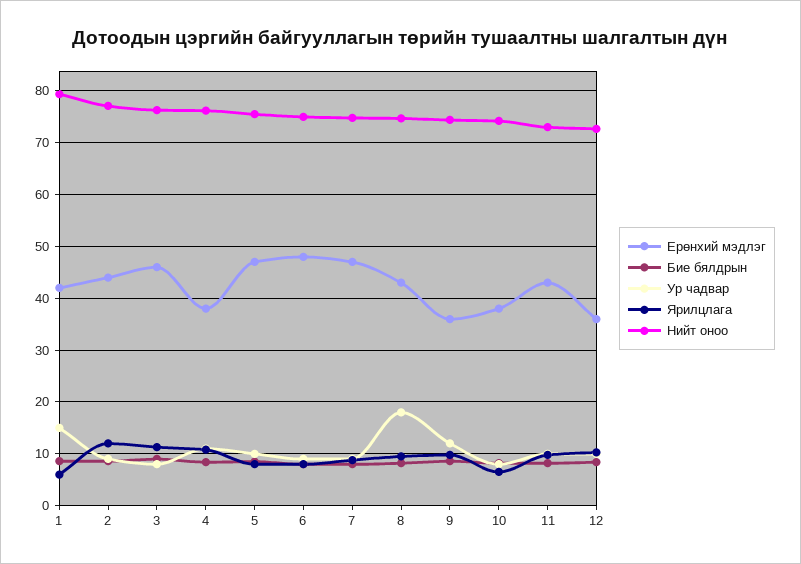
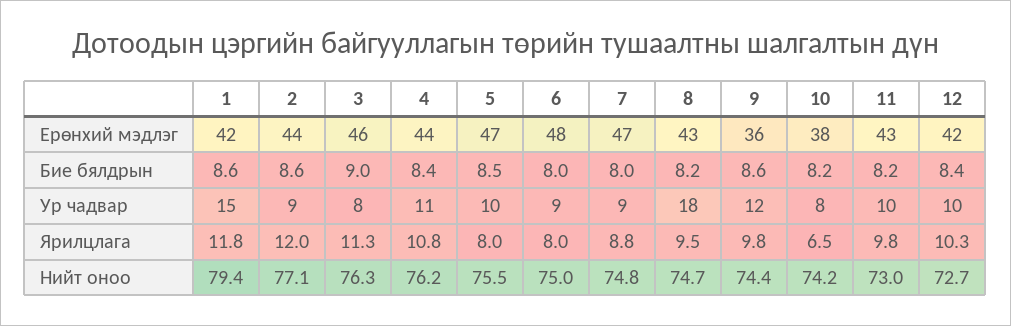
  {
    "Ерөнхий мэдлэг": {
      "1": 42,
      "2": 44,
      "3": 46,
-     "4": 38,
+     "4": 44,
      "5": 47,
      "6": 48,
      "7": 47,
      "8": 43,
      "9": 36,
      "10": 38,
      "11": 43,
-     "12": 36
+     "12": 42
    },
    "Бие бялдрын": {
      "1": 8.6,
      "2": 8.6,
      "3": 9,
      "4": 8.4,
      "5": 8.5,
      "6": 8,
      "7": 8,
      "8": 8.2,
      "9": 8.6,
      "10": 8.2,
      "11": 8.2,
      "12": 8.4
    },
    "Ур чадвар": {
      "1": 15,
      "2": 9,
      "3": 8,
      "4": 11,
      "5": 10,
      "6": 9,
      "7": 9,
      "8": 18,
      "9": 12,
      "10": 8,
      "11": 10,
      "12": 10
    },
    "Ярилцлага": {
-     "1": 6,
+     "1": 11.8,
      "2": 12,
      "3": 11.3,
      "4": 10.8,
      "5": 8,
      "6": 8,
      "7": 8.8,
      "8": 9.5,
      "9": 9.8,
      "10": 6.5,
      "11": 9.8,
      "12": 10.3
    },
    "Нийт оноо": {
      "1": 79.4,
      "2": 77.1,
      "3": 76.3,
      "4": 76.2,
      "5": 75.5,
      "6": 75,
      "7": 74.8,
      "8": 74.7,
      "9": 74.4,
      "10": 74.2,
      "11": 73,
      "12": 72.7
    }
  }

